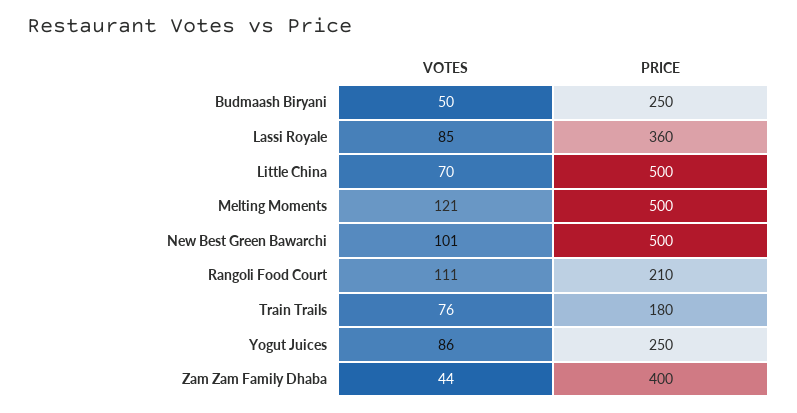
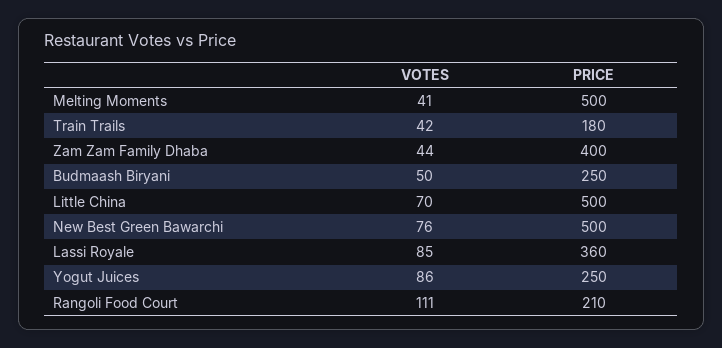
  {
    "VOTES": {
      "Budmaash Biryani": 50,
      "Lassi Royale": 85,
      "Little China": 70,
-     "Melting Moments": 121,
+     "Melting Moments": 41,
-     "New Best Green Bawarchi": 101,
+     "New Best Green Bawarchi": 76,
      "Rangoli Food Court": 111,
-     "Train Trails": 76,
+     "Train Trails": 42,
      "Yogut Juices": 86,
      "Zam Zam Family Dhaba": 44
    },
    "PRICE": {
      "Budmaash Biryani": 250,
      "Lassi Royale": 360,
      "Little China": 500,
      "Melting Moments": 500,
      "New Best Green Bawarchi": 500,
      "Rangoli Food Court": 210,
      "Train Trails": 180,
      "Yogut Juices": 250,
      "Zam Zam Family Dhaba": 400
    }
  }

